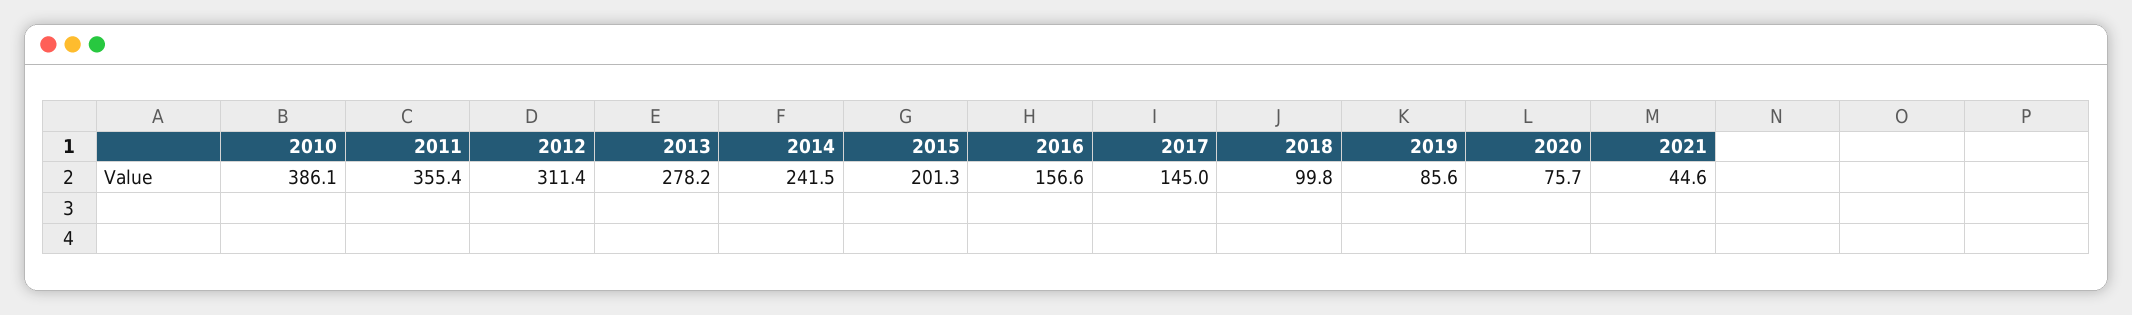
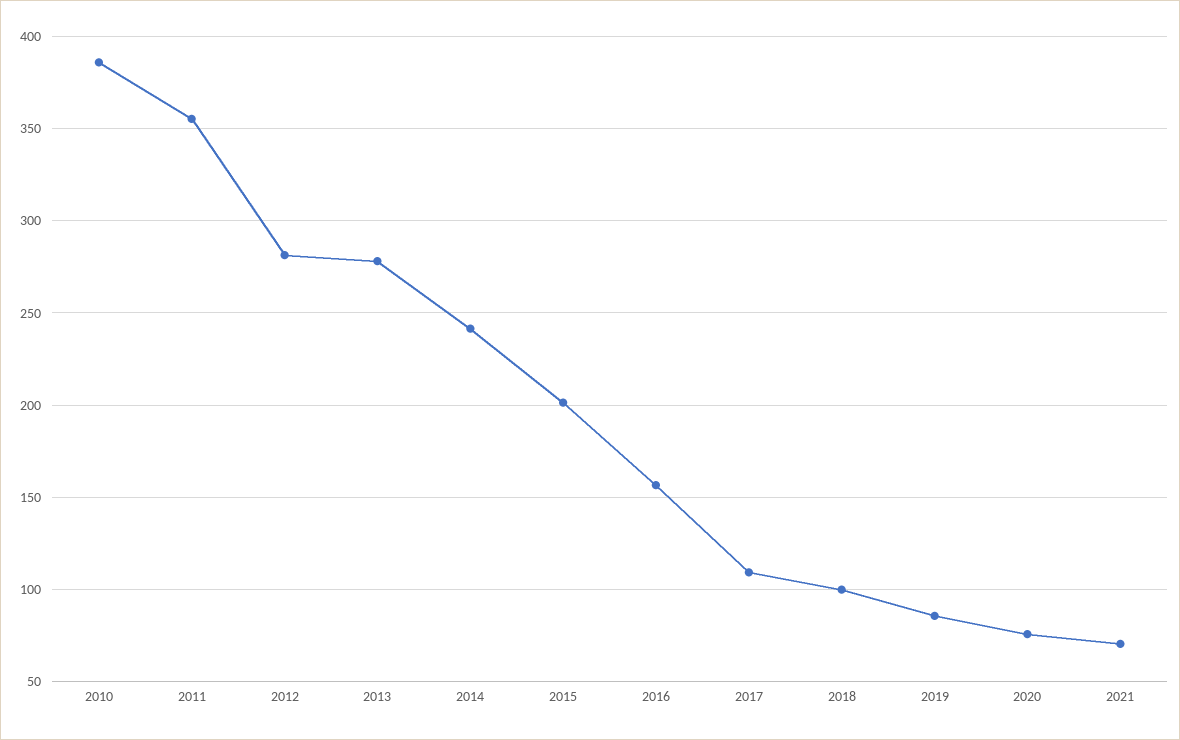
  {
    "2010": 386.1,
    "2011": 355.4,
-   "2012": 311.4,
+   "2012": 280,
    "2013": 278.2,
    "2014": 241.5,
    "2015": 201.3,
    "2016": 156.6,
-   "2017": 145,
+   "2017": 110,
    "2018": 99.8,
    "2019": 85.6,
    "2020": 75.7,
-   "2021": 44.6
+   "2021": 70
  }

